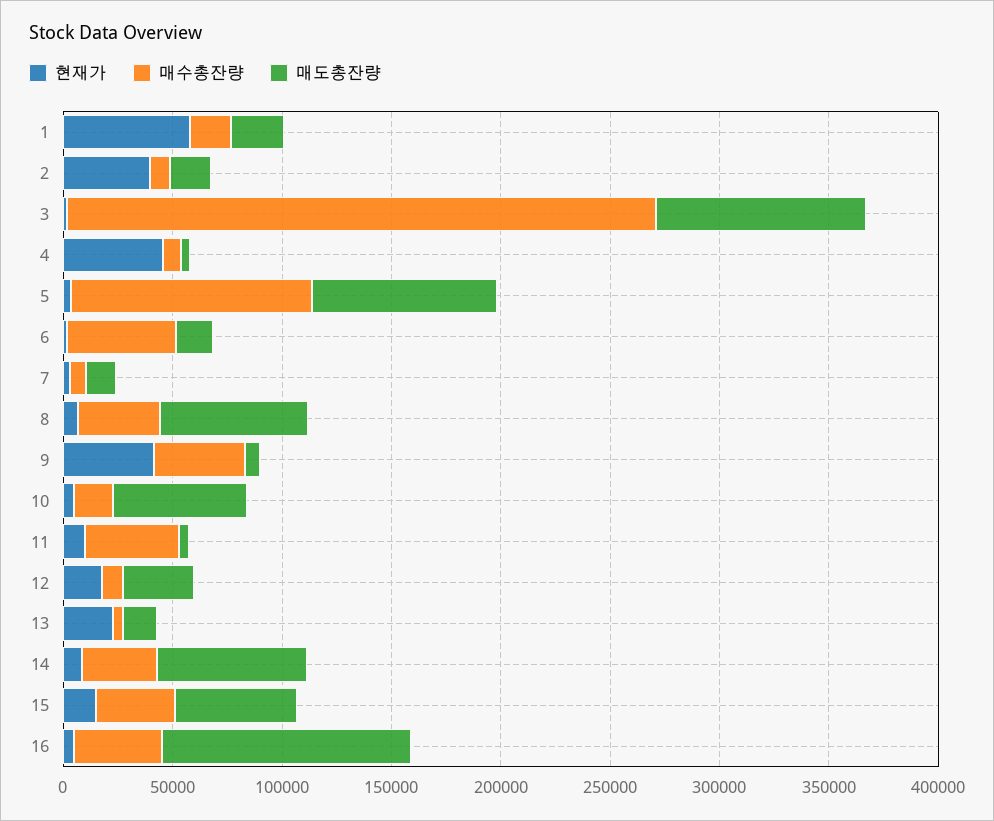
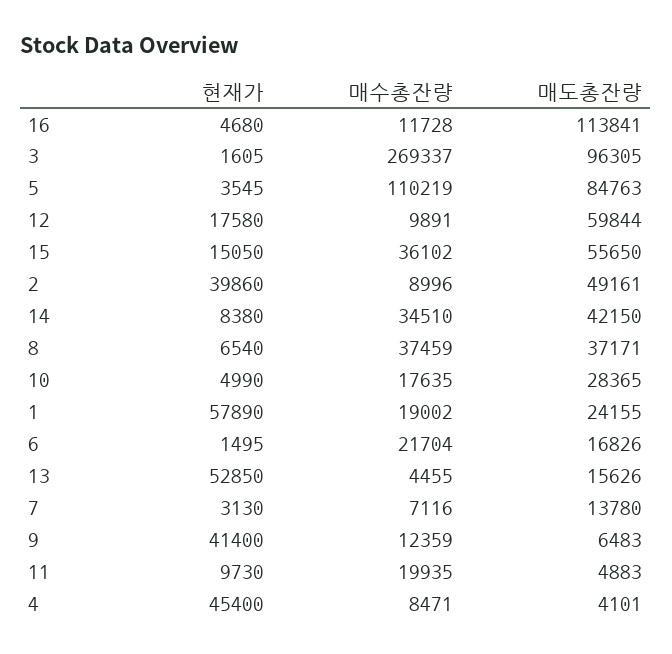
  {
    "현재가": {
      "1": 57890,
      "2": 39860,
      "3": 1605,
      "4": 45400,
      "5": 3545,
      "6": 1495,
      "7": 3130,
      "8": 6540,
      "9": 41400,
      "10": 4990,
      "11": 9730,
      "12": 17580,
-     "13": 20000,
+     "13": 52850,
      "14": 8380,
      "15": 15050,
      "16": 4680
    },
    "매수총잔량": {
      "1": 19002,
      "2": 8996,
      "3": 269337,
      "4": 8471,
      "5": 110219,
-     "6": 50000,
+     "6": 21704,
      "7": 7116,
      "8": 37459,
-     "9": 40000,
+     "9": 12359,
      "10": 17635,
-     "11": 40000,
+     "11": 19935,
      "12": 9891,
      "13": 4455,
      "14": 34510,
      "15": 36102,
-     "16": 40000
+     "16": 11728
    },
    "매도총잔량": {
      "1": 24155,
-     "2": 20000,
+     "2": 49161,
      "3": 96305,
      "4": 4101,
      "5": 84763,
      "6": 16826,
      "7": 13780,
-     "8": 70000,
+     "8": 37171,
      "9": 6483,
-     "10": 60000,
+     "10": 28365,
      "11": 4883,
-     "12": 30000,
+     "12": 59844,
      "13": 15626,
-     "14": 70000,
+     "14": 42150,
      "15": 55650,
      "16": 113841
    }
  }

